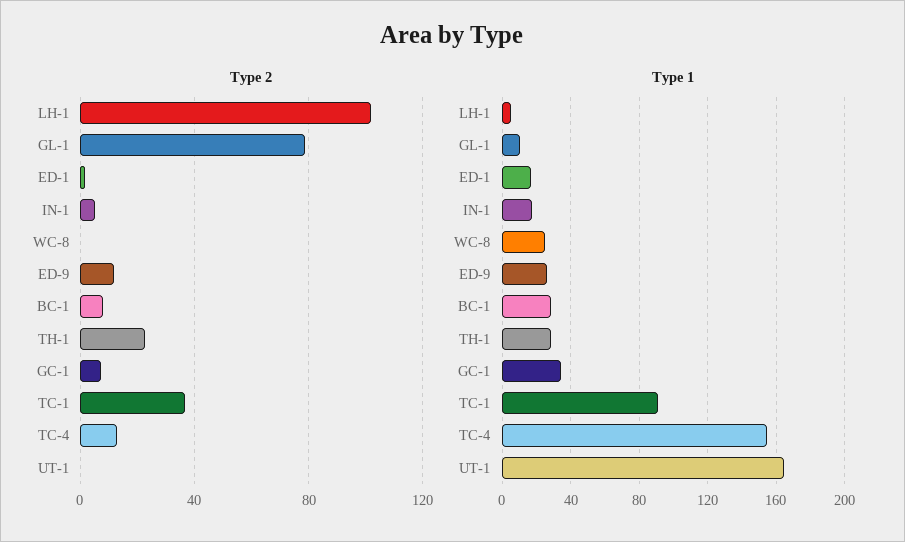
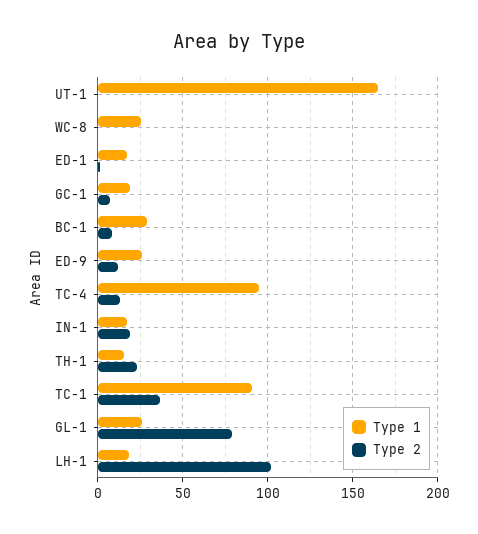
  {
    "Type 2": {
      "LH-1": 100,
      "GL-1": 80,
      "ED-1": 0,
-     "IN-1": 5,
+     "IN-1": 20,
      "WC-8": 0,
      "ED-9": 10,
      "BC-1": 10,
      "TH-1": 25,
      "GC-1": 5,
      "TC-1": 35,
      "TC-4": 15,
      "UT-1": 0
    },
    "Type 1": {
-     "LH-1": 5,
+     "LH-1": 20,
-     "GL-1": 10,
+     "GL-1": 25,
      "ED-1": 15,
      "IN-1": 15,
      "WC-8": 25,
      "ED-9": 25,
      "BC-1": 30,
-     "TH-1": 30,
+     "TH-1": 15,
-     "GC-1": 35,
+     "GC-1": 20,
      "TC-1": 90,
-     "TC-4": 155,
+     "TC-4": 95,
      "UT-1": 165
    }
  }

